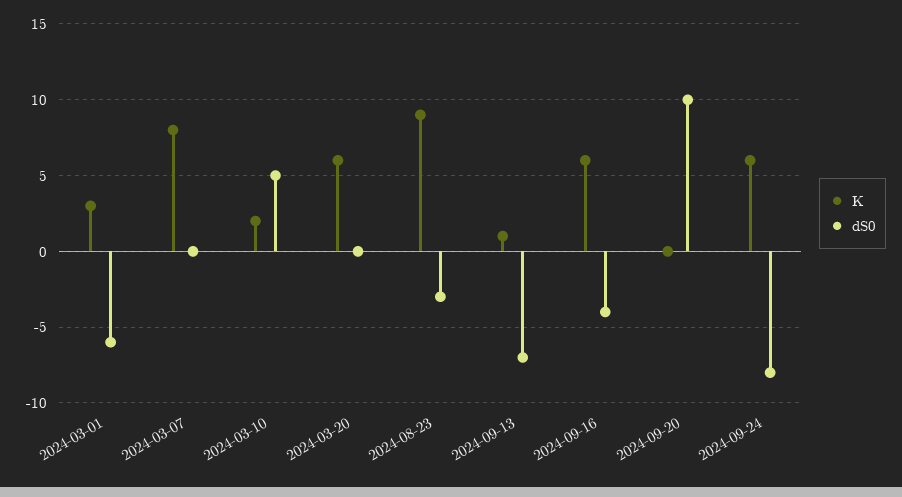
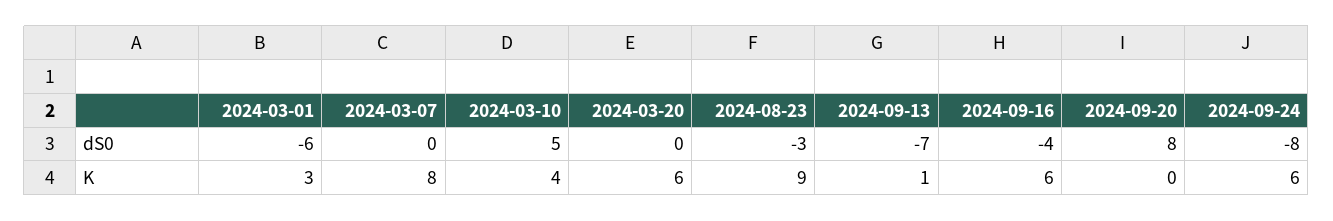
  {
    "K": {
      "2024-03-01": 3,
      "2024-03-07": 8,
-     "2024-03-10": 2,
+     "2024-03-10": 4,
      "2024-03-20": 6,
      "2024-08-23": 9,
      "2024-09-13": 1,
      "2024-09-16": 6,
      "2024-09-20": 0,
      "2024-09-24": 6
    },
    "dS0": {
      "2024-03-01": -6,
      "2024-03-07": 0,
      "2024-03-10": 5,
      "2024-03-20": 0,
      "2024-08-23": -3,
      "2024-09-13": -7,
      "2024-09-16": -4,
-     "2024-09-20": 10,
+     "2024-09-20": 8,
      "2024-09-24": -8
    }
  }

